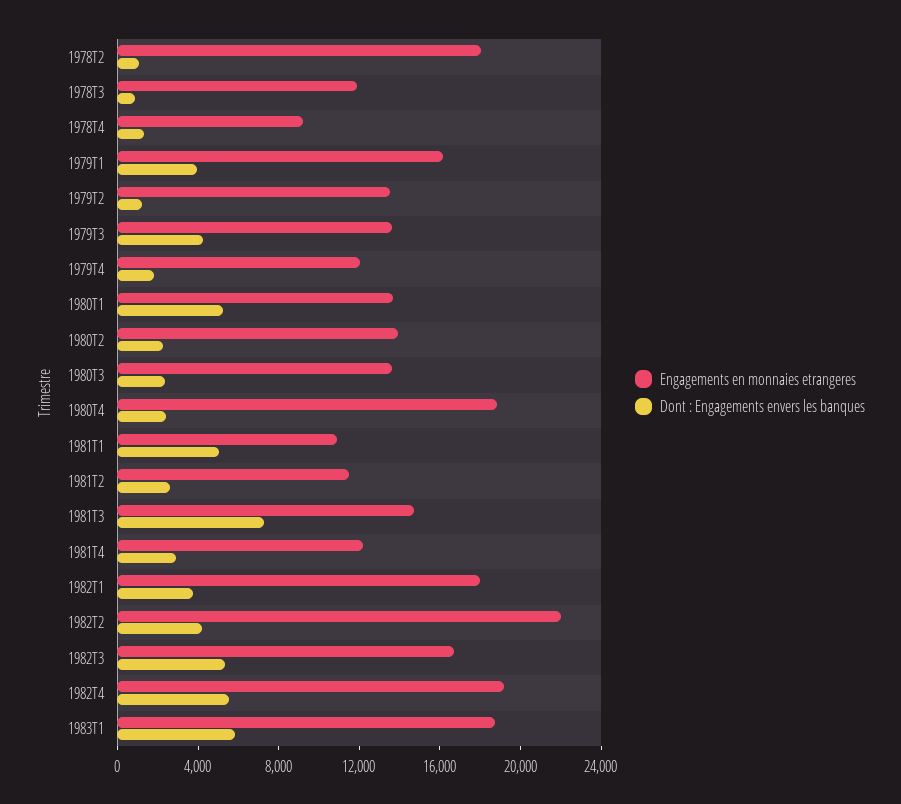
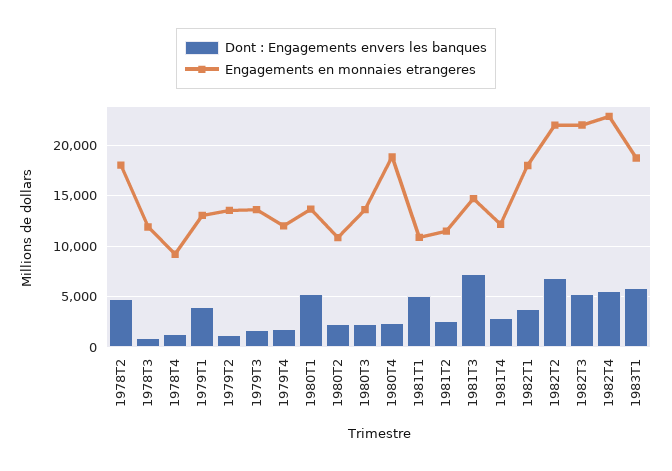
  {
    "Engagements en monnaies etrangeres": {
      "1978T2": 18000,
      "1978T3": 12000,
      "1978T4": 9000,
-     "1979T1": 16000,
+     "1979T1": 13000,
      "1979T2": 14000,
      "1979T3": 14000,
      "1979T4": 12000,
      "1980T1": 14000,
-     "1980T2": 14000,
+     "1980T2": 11000,
      "1980T3": 14000,
      "1980T4": 19000,
      "1981T1": 11000,
      "1981T2": 12000,
      "1981T3": 15000,
      "1981T4": 12000,
      "1982T1": 18000,
      "1982T2": 22000,
-     "1982T3": 17000,
+     "1982T3": 22000,
-     "1982T4": 19000,
+     "1982T4": 23000,
      "1983T1": 19000
    },
    "Dont : Engagements envers les banques": {
-     "1978T2": 1000,
+     "1978T2": 5000,
      "1978T3": 1000,
      "1978T4": 1000,
      "1979T1": 4000,
      "1979T2": 1000,
-     "1979T3": 4000,
+     "1979T3": 2000,
      "1979T4": 2000,
      "1980T1": 5000,
      "1980T2": 2000,
      "1980T3": 2000,
      "1980T4": 2000,
      "1981T1": 5000,
      "1981T2": 3000,
      "1981T3": 7000,
      "1981T4": 3000,
      "1982T1": 4000,
-     "1982T2": 4000,
+     "1982T2": 7000,
      "1982T3": 5000,
      "1982T4": 6000,
      "1983T1": 6000
    }
  }

